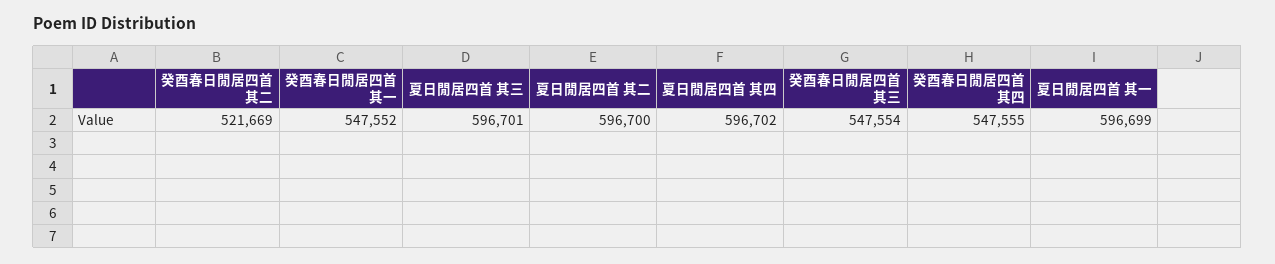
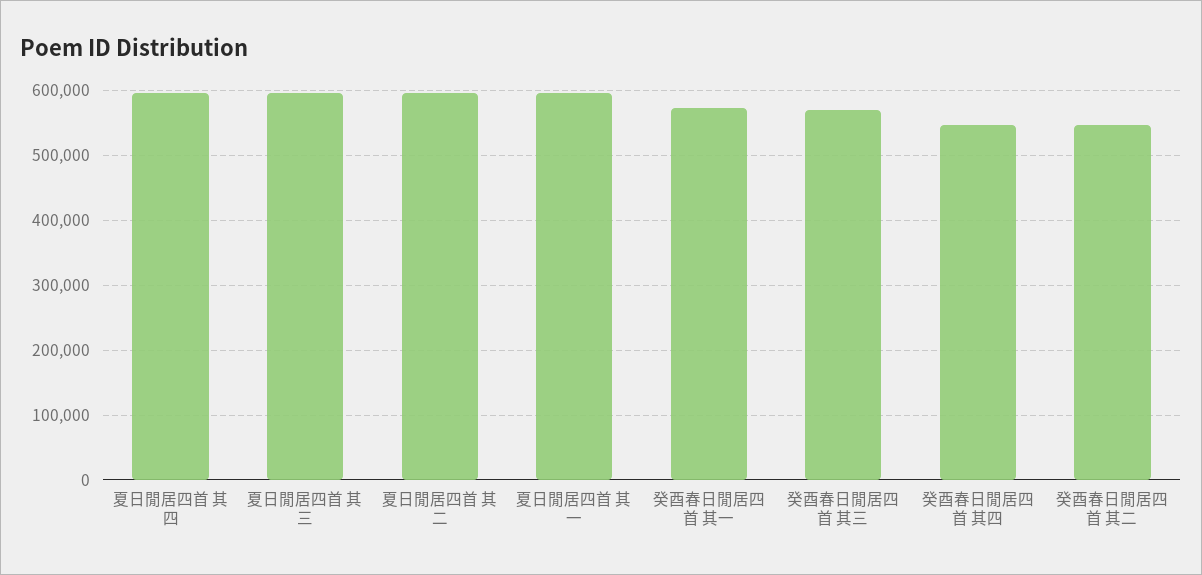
  {
-   "癸酉春日閒居四首 其二": 521669,
+   "癸酉春日閒居四首 其二": 550000,
-   "癸酉春日閒居四首 其一": 547552,
+   "癸酉春日閒居四首 其一": 570000,
    "夏日閒居四首 其三": 596701,
    "夏日閒居四首 其二": 596700,
    "夏日閒居四首 其四": 596702,
-   "癸酉春日閒居四首 其三": 547554,
+   "癸酉春日閒居四首 其三": 570000,
    "癸酉春日閒居四首 其四": 547555,
    "夏日閒居四首 其一": 596699
  }

